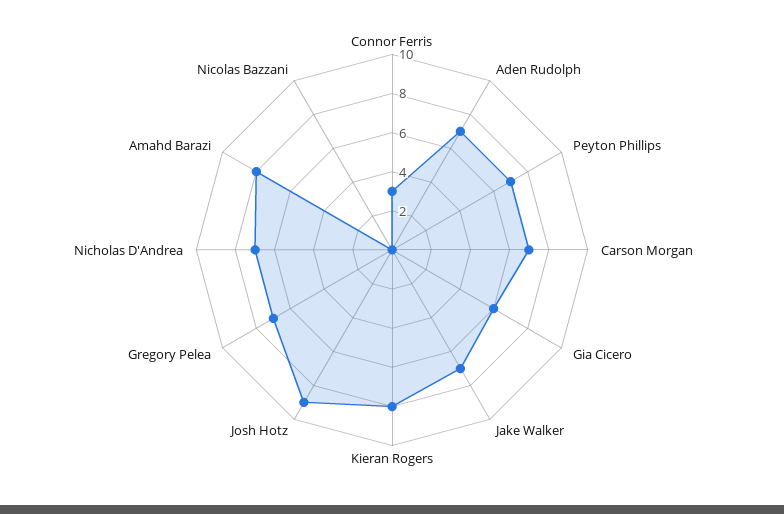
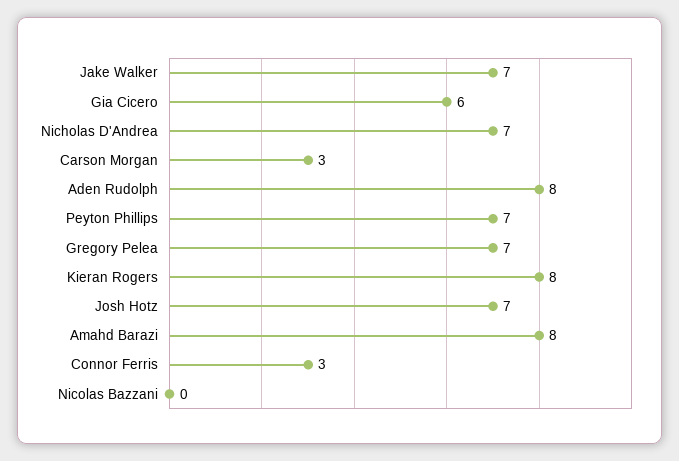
  {
    "Connor Ferris": 3,
-   "Aden Rudolph": 7,
+   "Aden Rudolph": 8,
    "Peyton Phillips": 7,
-   "Carson Morgan": 7,
+   "Carson Morgan": 3,
    "Gia Cicero": 6,
    "Jake Walker": 7,
    "Kieran Rogers": 8,
-   "Josh Hotz": 9,
+   "Josh Hotz": 7,
    "Gregory Pelea": 7,
    "Nicholas D'Andrea": 7,
    "Amahd Barazi": 8,
    "Nicolas Bazzani": 0
  }

